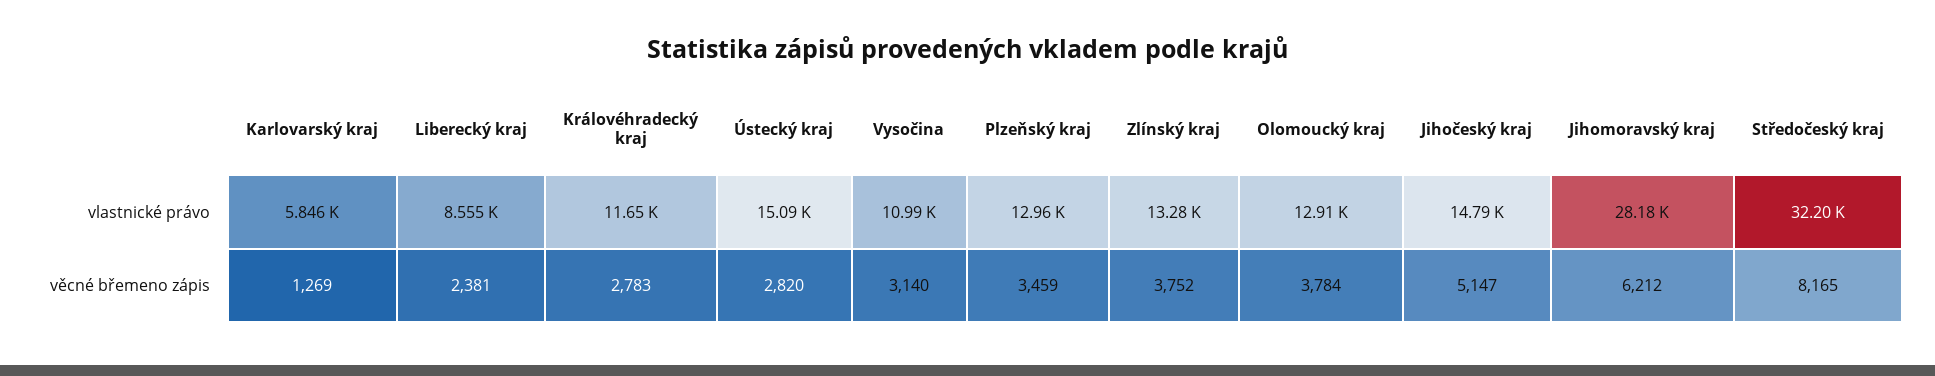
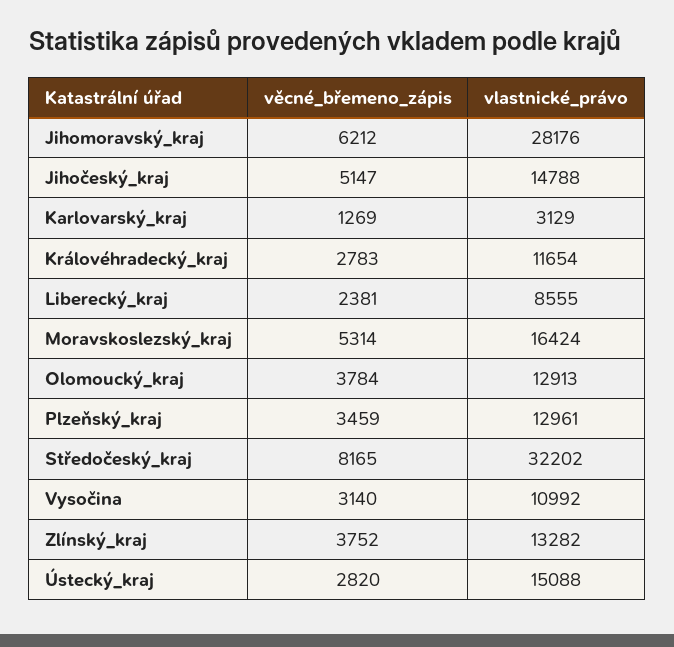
  {
    "Karlovarský kraj": {
-     "vlastnické právo": 5846,
+     "vlastnické právo": 3129,
      "věcné břemeno zápis": 1269
    },
    "Liberecký kraj": {
      "vlastnické právo": 8555,
      "věcné břemeno zápis": 2381
    },
    "Královéhradecký kraj": {
      "vlastnické právo": 11654,
      "věcné břemeno zápis": 2783
    },
    "Ústecký kraj": {
      "vlastnické právo": 15088,
      "věcné břemeno zápis": 2820
    },
    "Vysočina": {
      "vlastnické právo": 10992,
      "věcné břemeno zápis": 3140
    },
    "Plzeňský kraj": {
      "vlastnické právo": 12961,
      "věcné břemeno zápis": 3459
    },
    "Zlínský kraj": {
      "vlastnické právo": 13282,
      "věcné břemeno zápis": 3752
    },
    "Olomoucký kraj": {
      "vlastnické právo": 12913,
      "věcné břemeno zápis": 3784
    },
    "Jihočeský kraj": {
      "vlastnické právo": 14788,
      "věcné břemeno zápis": 5147
    },
    "Jihomoravský kraj": {
      "vlastnické právo": 28176,
      "věcné břemeno zápis": 6212
    },
    "Středočeský kraj": {
      "vlastnické právo": 32202,
      "věcné břemeno zápis": 8165
-   }
+   },
+   "Moravskoslezský_kraj": {
+     "věcné břemeno zápis": 5314,
+     "vlastnické právo": 16424
+   }
  }

